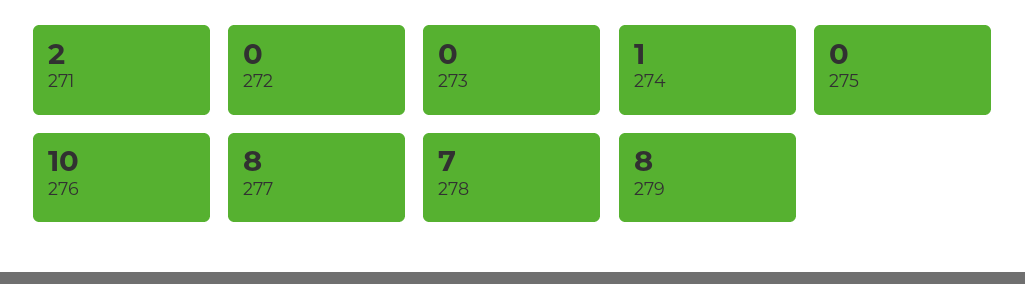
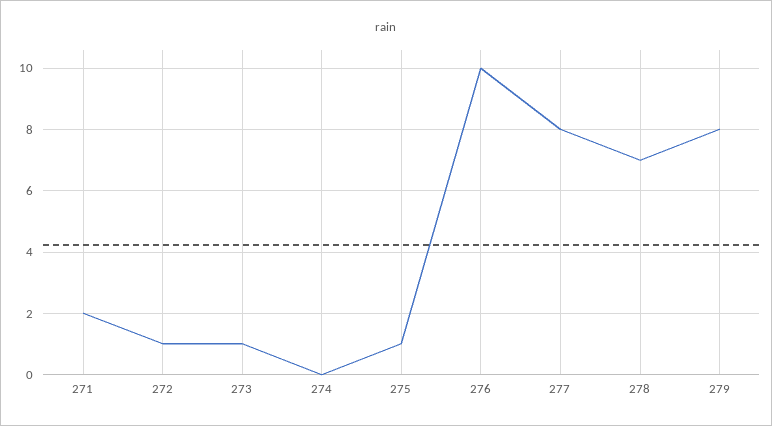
  {
    "271": 2,
-   "272": 0,
+   "272": 1,
-   "273": 0,
+   "273": 1,
-   "274": 1,
+   "274": 0,
-   "275": 0,
+   "275": 1,
    "276": 10,
    "277": 8,
    "278": 7,
    "279": 8
  }

